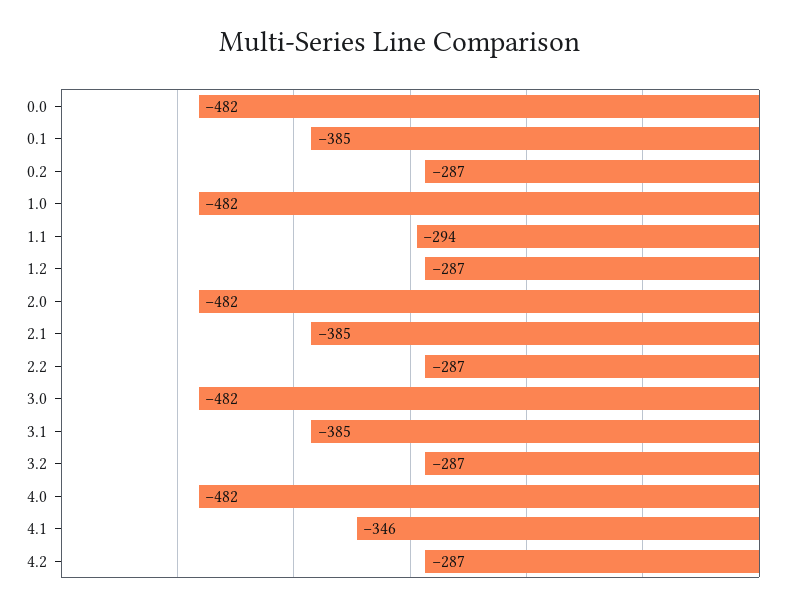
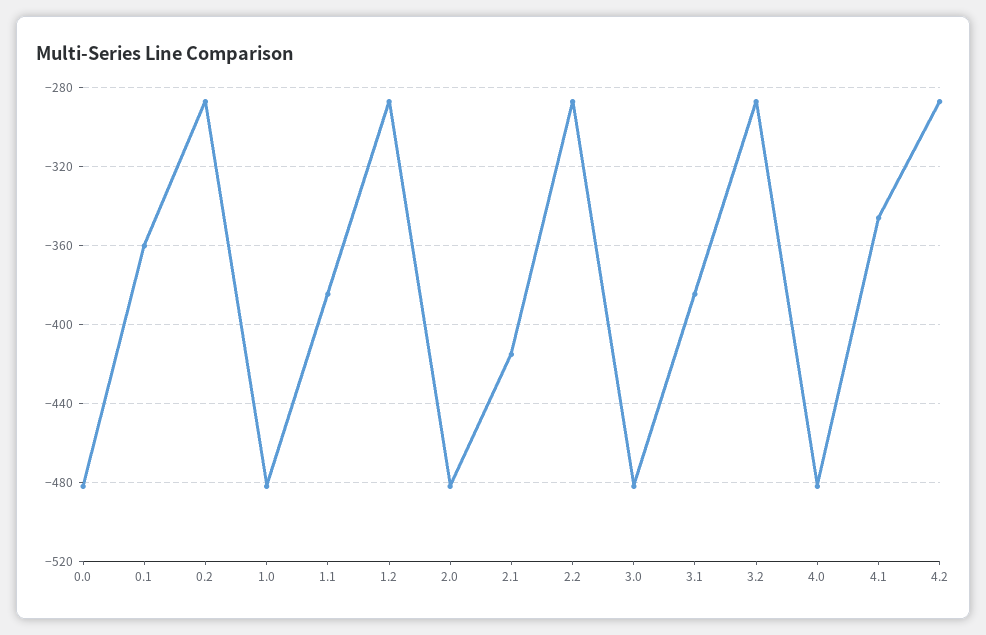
  {
    "0.0": -482,
-   "0.1": -385,
+   "0.1": -360,
    "0.2": -287,
    "1.0": -482,
-   "1.1": -294,
+   "1.1": -385,
    "1.2": -287,
    "2.0": -482,
-   "2.1": -385,
+   "2.1": -415,
    "2.2": -287,
    "3.0": -482,
    "3.1": -385,
    "3.2": -287,
    "4.0": -482,
    "4.1": -346,
    "4.2": -287
  }

